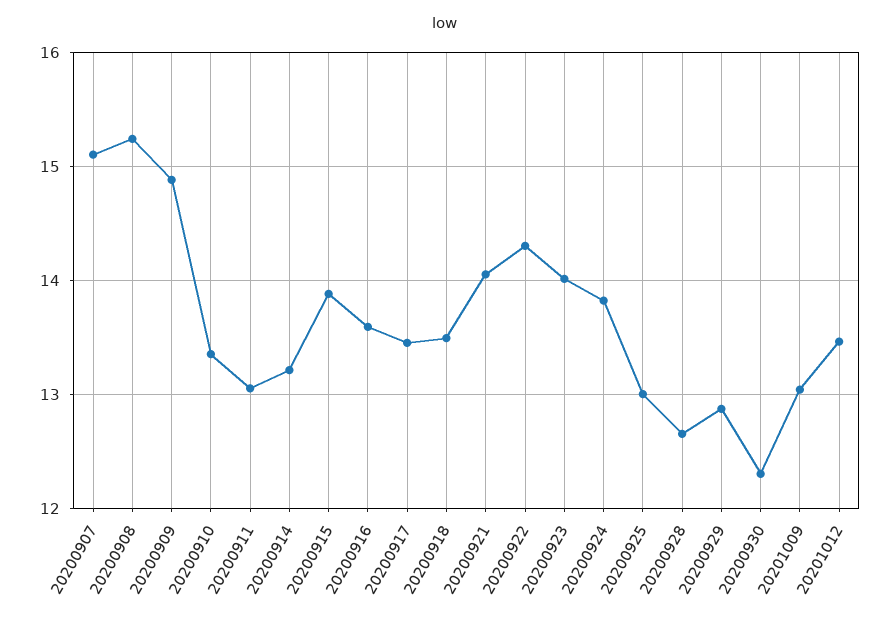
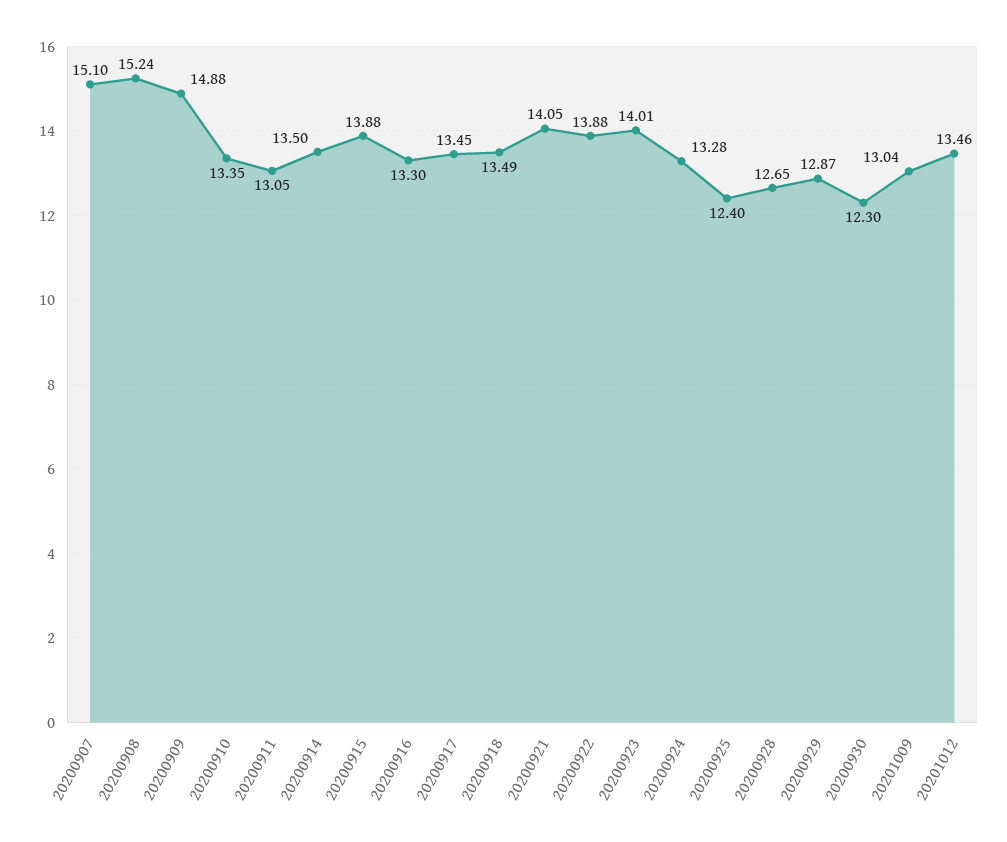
  {
    "20200907": 15.1,
    "20200908": 15.24,
    "20200909": 14.88,
    "20200910": 13.35,
    "20200911": 13.05,
-   "20200914": 13.2,
+   "20200914": 13.5,
    "20200915": 13.88,
-   "20200916": 13.6,
+   "20200916": 13.3,
    "20200917": 13.45,
    "20200918": 13.49,
    "20200921": 14.05,
-   "20200922": 14.3,
+   "20200922": 13.88,
    "20200923": 14.01,
-   "20200924": 13.8,
+   "20200924": 13.28,
-   "20200925": 13,
+   "20200925": 12.4,
    "20200928": 12.65,
    "20200929": 12.87,
    "20200930": 12.3,
    "20201009": 13.04,
    "20201012": 13.46
  }

